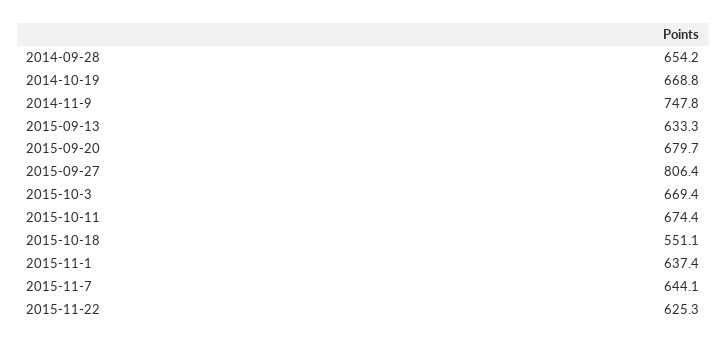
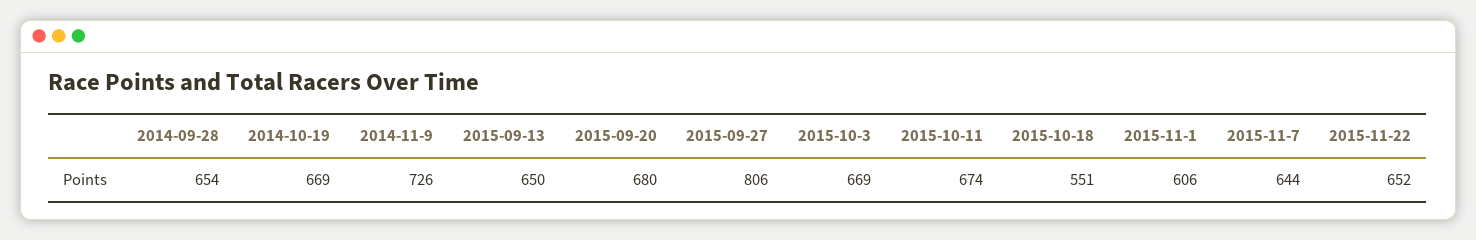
  {
    "2014-09-28": 654.2,
    "2014-10-19": 668.8,
-   "2014-11-9": 747.8,
+   "2014-11-9": 726,
-   "2015-09-13": 633.3,
+   "2015-09-13": 650,
    "2015-09-20": 679.7,
    "2015-09-27": 806.4,
    "2015-10-3": 669.4,
    "2015-10-11": 674.4,
    "2015-10-18": 551.1,
-   "2015-11-1": 637.4,
+   "2015-11-1": 606,
    "2015-11-7": 644.1,
-   "2015-11-22": 625.3
+   "2015-11-22": 652
  }

